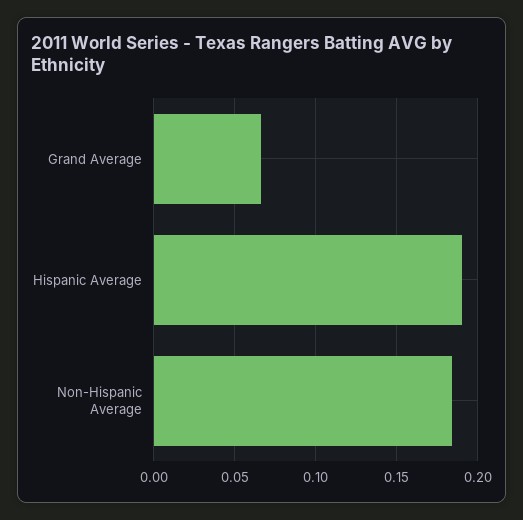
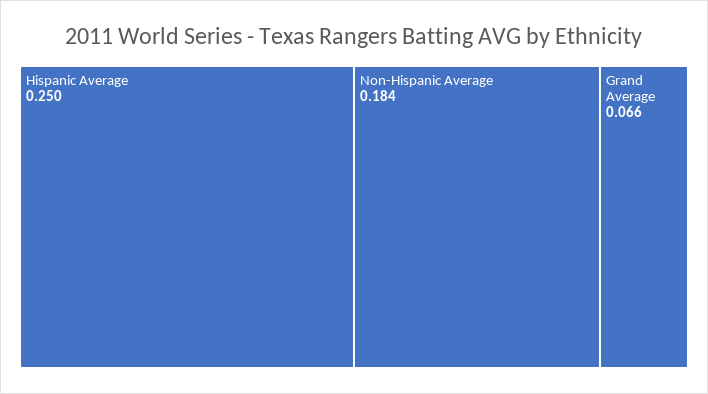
  {
    "Grand Average": 0.066,
-   "Hispanic Average": 0.19,
+   "Hispanic Average": 0.25,
    "Non-Hispanic Average": 0.184
  }

